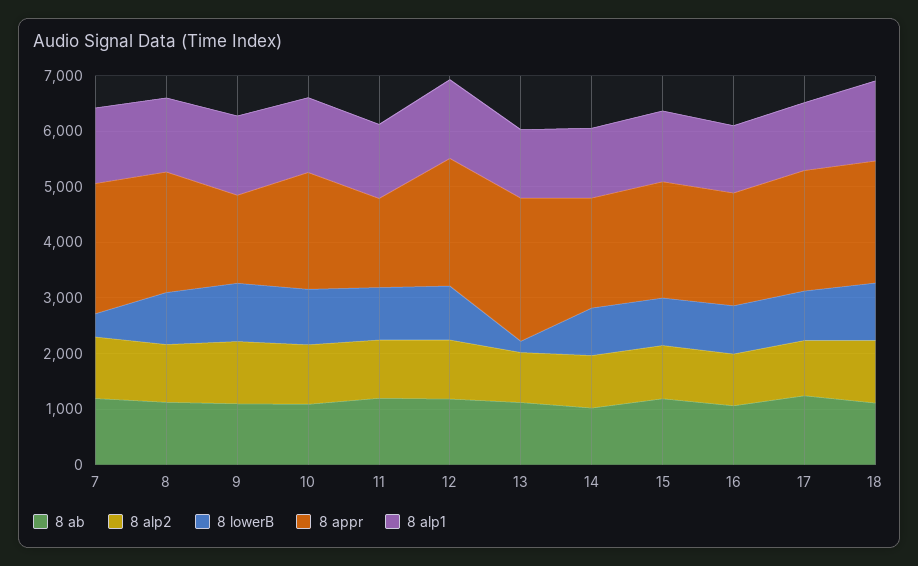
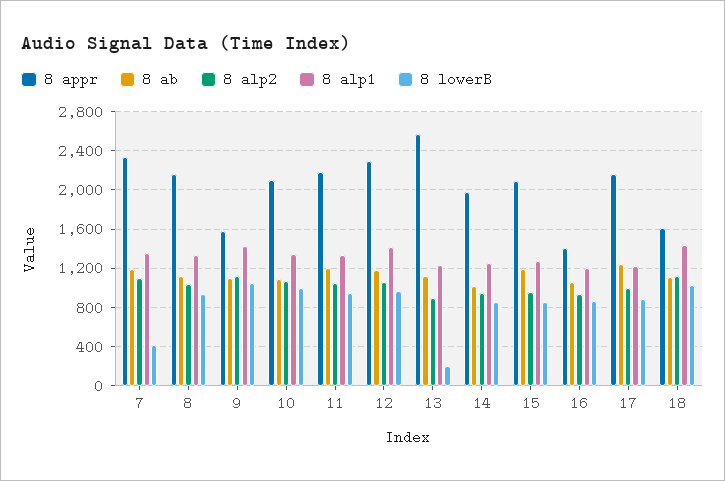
  {
    "8 ab": {
      "7": 1200,
      "8": 1100,
      "9": 1100,
      "10": 1100,
      "11": 1200,
      "12": 1200,
      "13": 1100,
      "14": 1000,
      "15": 1200,
      "16": 1100,
      "17": 1200,
      "18": 1100
    },
    "8 alp2": {
      "7": 1100,
      "8": 1000,
      "9": 1100,
      "10": 1100,
      "11": 1000,
      "12": 1100,
      "13": 900,
      "14": 900,
      "15": 1000,
      "16": 900,
      "17": 1000,
      "18": 1100
    },
    "8 lowerB": {
      "7": 400,
      "8": 900,
      "9": 1100,
      "10": 1000,
      "11": 900,
      "12": 1000,
      "13": 200,
      "14": 900,
      "15": 900,
      "16": 900,
      "17": 900,
      "18": 1000
    },
    "8 appr": {
      "7": 2300,
      "8": 2200,
      "9": 1600,
      "10": 2100,
-     "11": 1600,
+     "11": 2200,
      "12": 2300,
      "13": 2600,
      "14": 2000,
      "15": 2100,
-     "16": 2000,
+     "16": 1400,
      "17": 2200,
-     "18": 2200
+     "18": 1600
    },
    "8 alp1": {
      "7": 1400,
      "8": 1300,
      "9": 1400,
      "10": 1300,
      "11": 1300,
      "12": 1400,
      "13": 1200,
      "14": 1300,
      "15": 1300,
      "16": 1200,
      "17": 1200,
      "18": 1400
    }
  }

